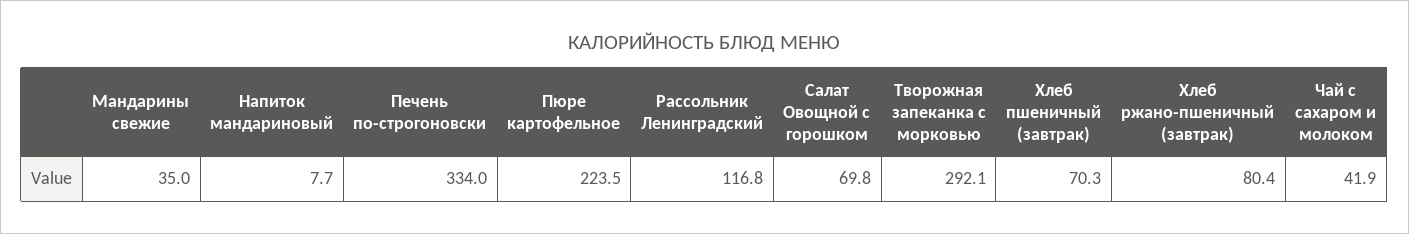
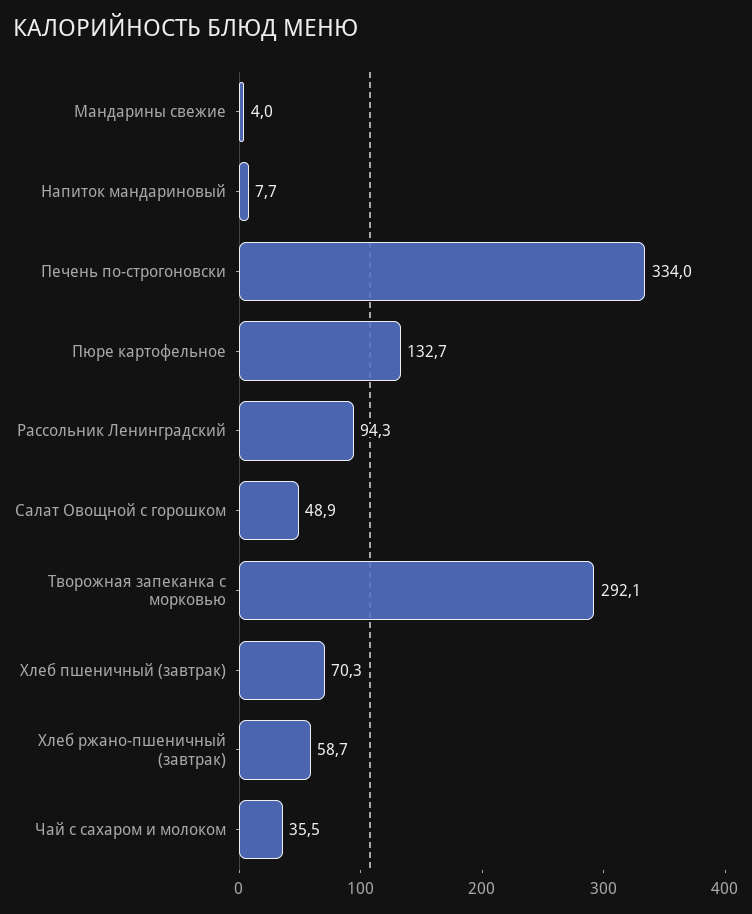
  {
-   "Мандарины свежие": 35,
+   "Мандарины свежие": 4,
    "Напиток мандариновый": 7.7,
    "Печень по-строгоновски": 334,
-   "Пюре картофельное": 223.5,
+   "Пюре картофельное": 132.7,
-   "Рассольник Ленинградский": 116.8,
+   "Рассольник Ленинградский": 94.3,
-   "Салат Овощной с горошком": 69.8,
+   "Салат Овощной с горошком": 48.9,
    "Творожная запеканка с морковью": 292.1,
    "Хлеб пшеничный (завтрак)": 70.3,
-   "Хлеб ржано-пшеничный (завтрак)": 80.4,
+   "Хлеб ржано-пшеничный (завтрак)": 58.7,
-   "Чай с сахаром и молоком": 41.9
+   "Чай с сахаром и молоком": 35.5
  }

